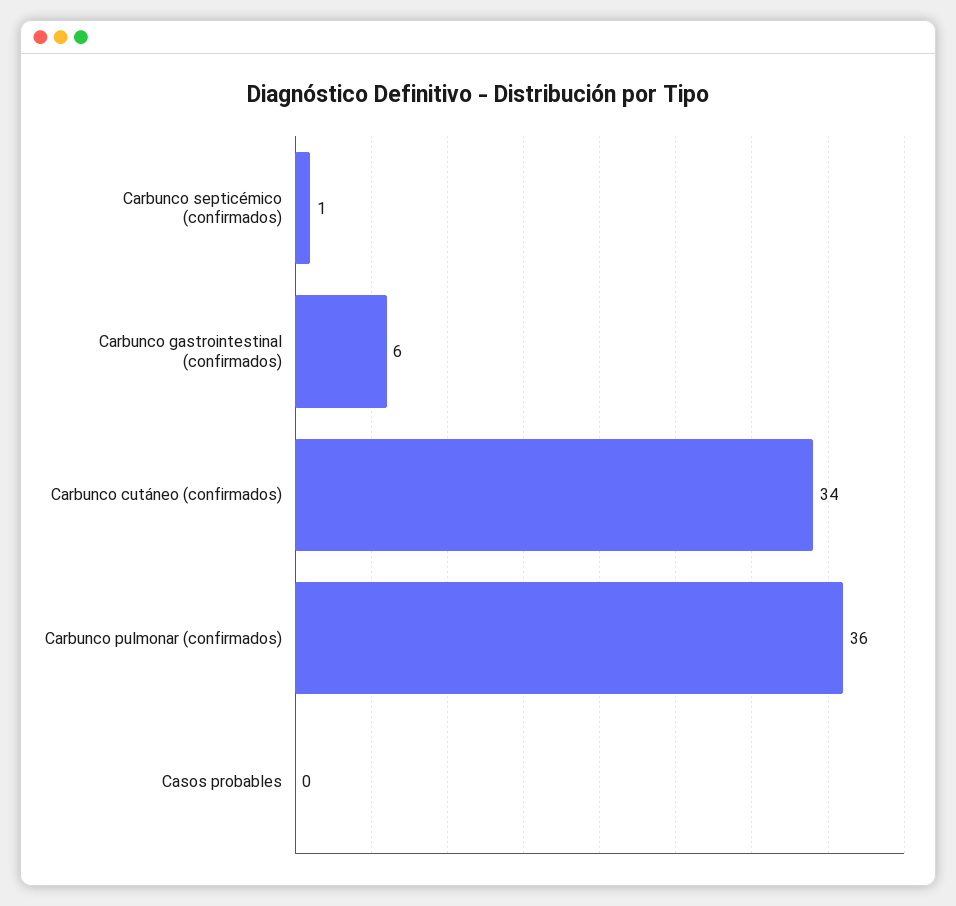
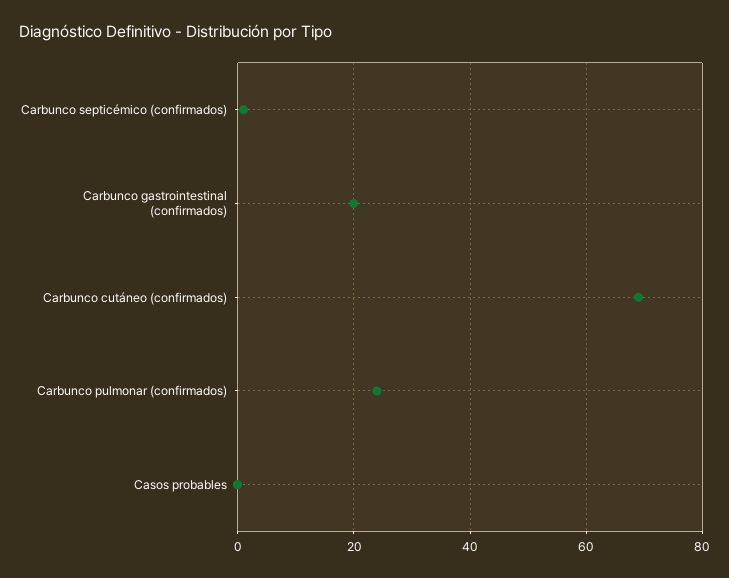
  {
    "Carbunco septicémico (confirmados)": 1,
-   "Carbunco gastrointestinal (confirmados)": 6,
+   "Carbunco gastrointestinal (confirmados)": 20,
-   "Carbunco cutáneo (confirmados)": 34,
+   "Carbunco cutáneo (confirmados)": 70,
-   "Carbunco pulmonar (confirmados)": 36,
+   "Carbunco pulmonar (confirmados)": 25,
    "Casos probables": 0
  }

